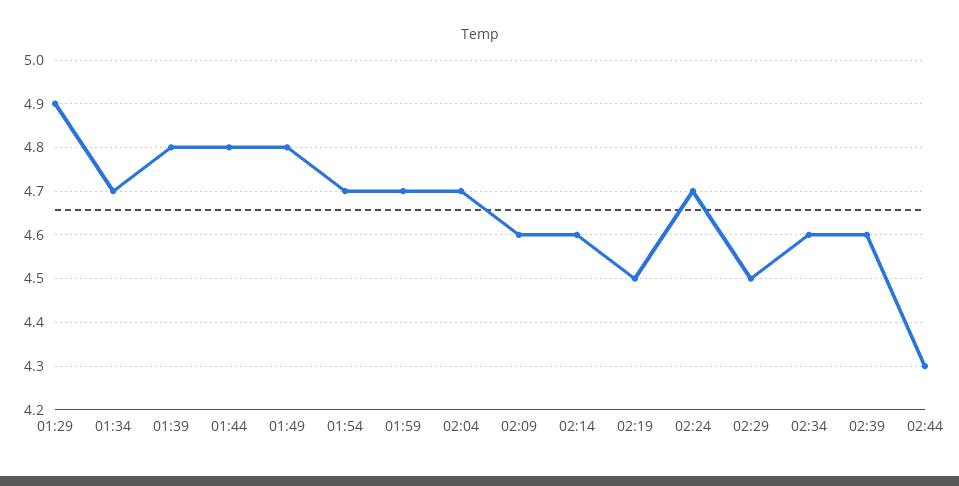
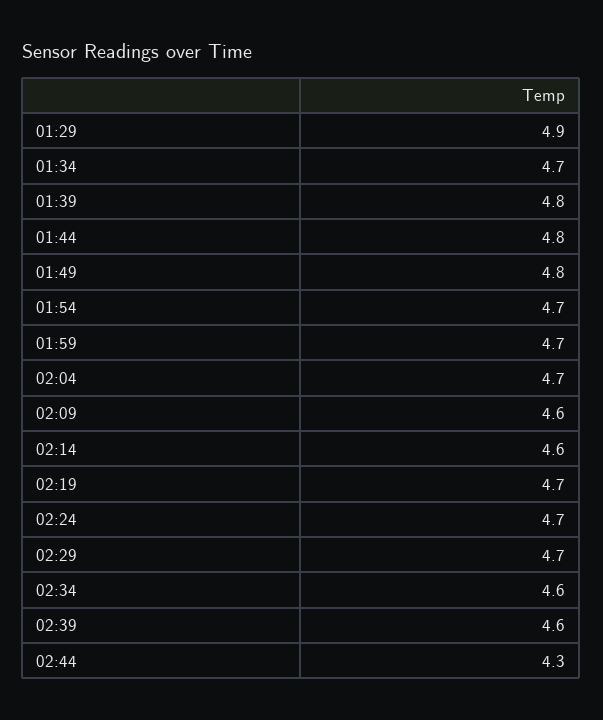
  {
    "01:29": 4.9,
    "01:34": 4.7,
    "01:39": 4.8,
    "01:44": 4.8,
    "01:49": 4.8,
    "01:54": 4.7,
    "01:59": 4.7,
    "02:04": 4.7,
    "02:09": 4.6,
    "02:14": 4.6,
-   "02:19": 4.5,
+   "02:19": 4.7,
    "02:24": 4.7,
-   "02:29": 4.5,
+   "02:29": 4.7,
    "02:34": 4.6,
    "02:39": 4.6,
    "02:44": 4.3
  }

